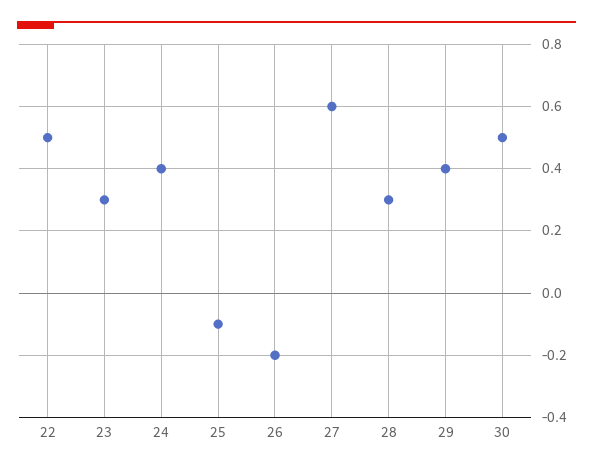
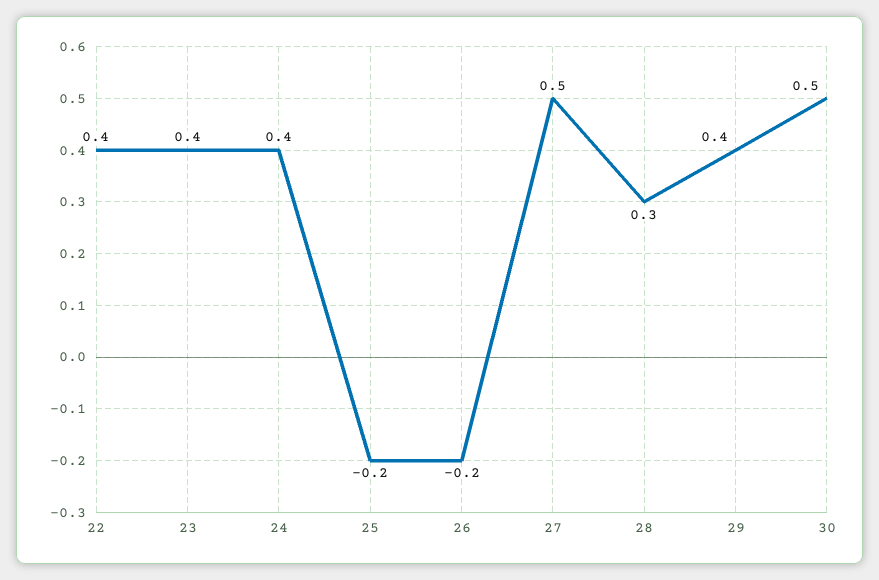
  {
-   "22": 0.5,
+   "22": 0.4,
-   "23": 0.3,
+   "23": 0.4,
    "24": 0.4,
-   "25": -0.1,
+   "25": -0.2,
    "26": -0.2,
-   "27": 0.6,
+   "27": 0.5,
    "28": 0.3,
    "29": 0.4,
    "30": 0.5
  }

